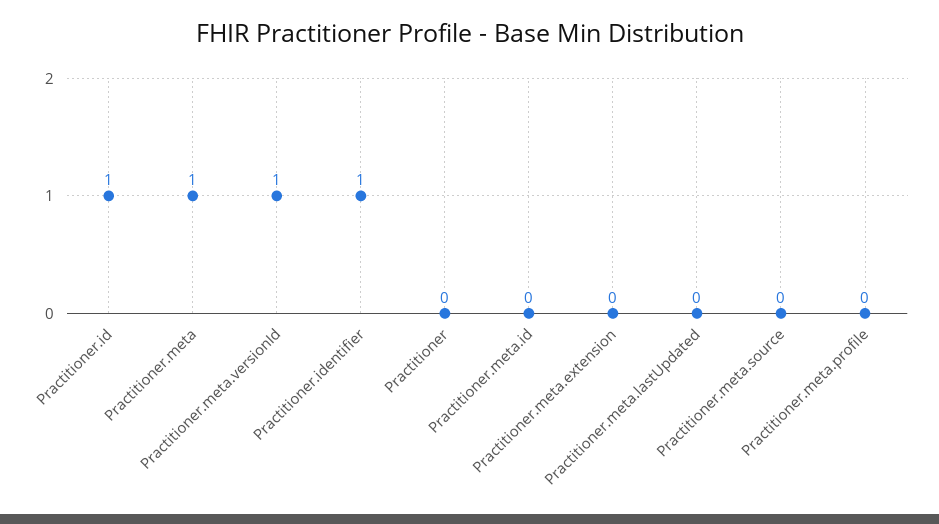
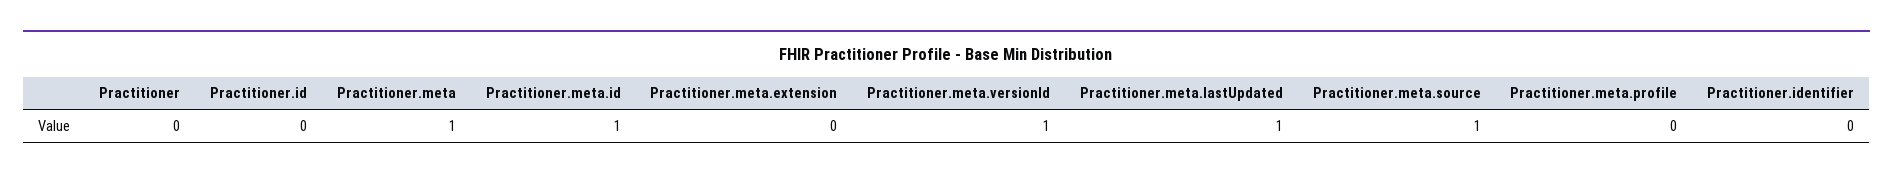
  {
-   "Practitioner.id": 1,
+   "Practitioner.id": 0,
    "Practitioner.meta": 1,
    "Practitioner.meta.versionId": 1,
-   "Practitioner.identifier": 1,
+   "Practitioner.identifier": 0,
    "Practitioner": 0,
-   "Practitioner.meta.id": 0,
+   "Practitioner.meta.id": 1,
    "Practitioner.meta.extension": 0,
-   "Practitioner.meta.lastUpdated": 0,
+   "Practitioner.meta.lastUpdated": 1,
-   "Practitioner.meta.source": 0,
+   "Practitioner.meta.source": 1,
    "Practitioner.meta.profile": 0
  }

